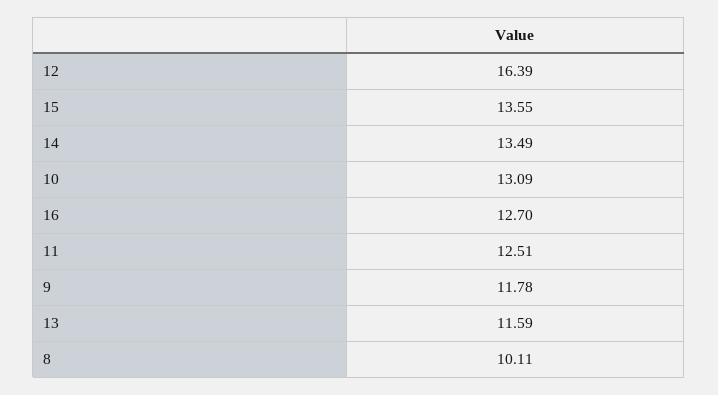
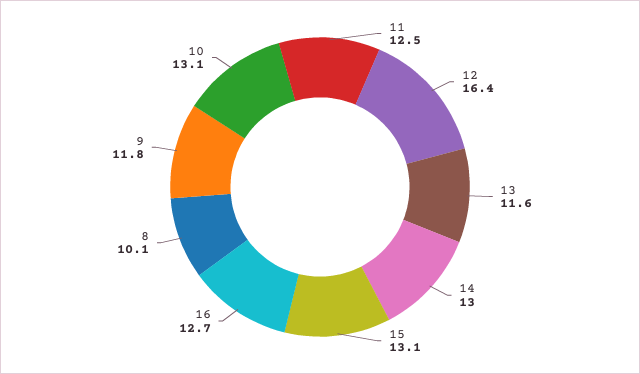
  {
    "12": 16.39,
-   "15": 13.55,
+   "15": 13.1,
-   "14": 13.49,
+   "14": 13,
    "10": 13.09,
    "16": 12.7,
    "11": 12.51,
    "9": 11.78,
    "13": 11.59,
    "8": 10.11
  }

